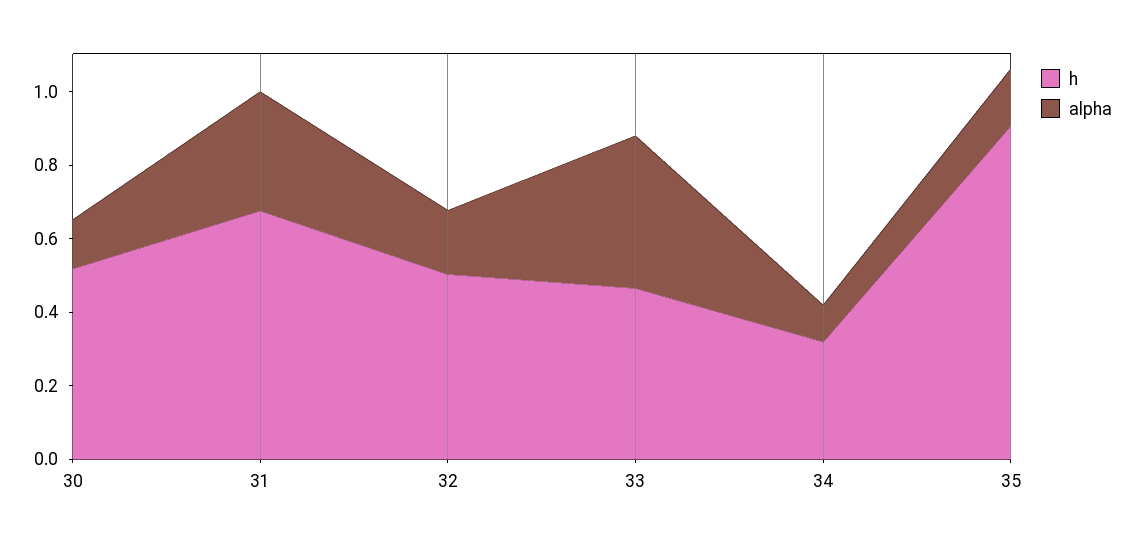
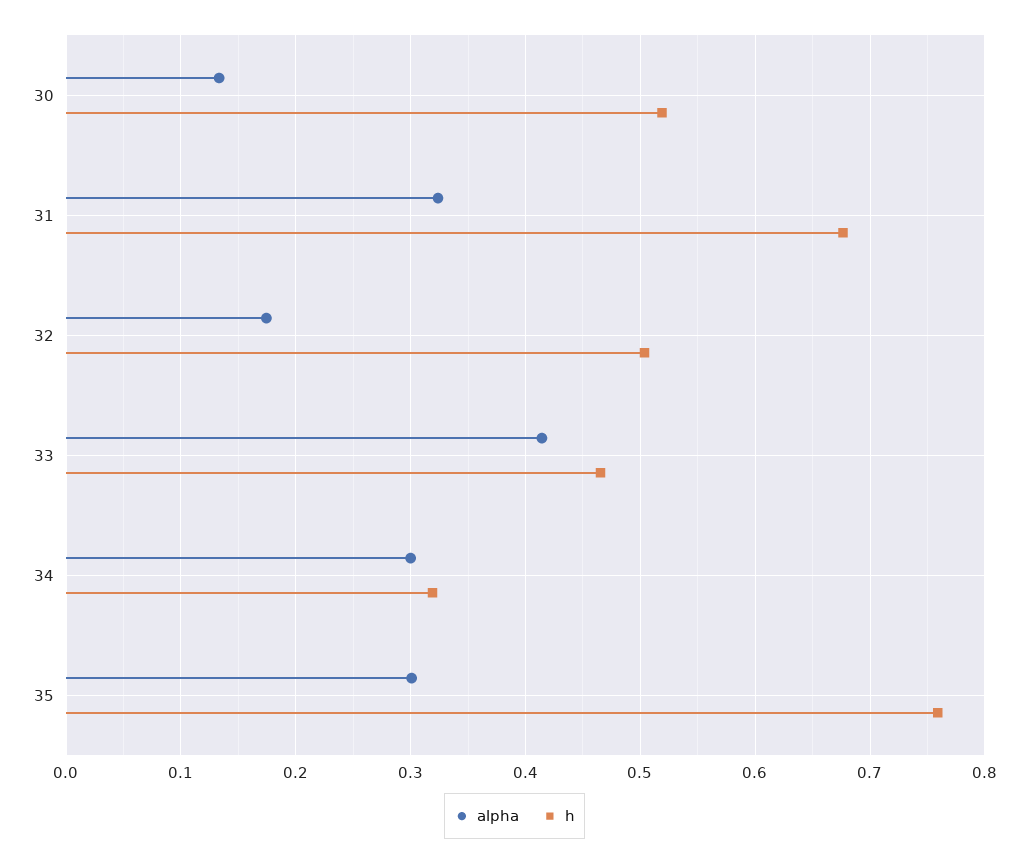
  {
    "h": {
      "30": 0.52,
      "31": 0.68,
      "32": 0.5,
      "33": 0.47,
      "34": 0.32,
-     "35": 0.9
+     "35": 0.76
    },
    "alpha": {
      "30": 0.13,
      "31": 0.32,
      "32": 0.17,
      "33": 0.41,
-     "34": 0.1,
+     "34": 0.3,
-     "35": 0.15
+     "35": 0.3
    }
  }

